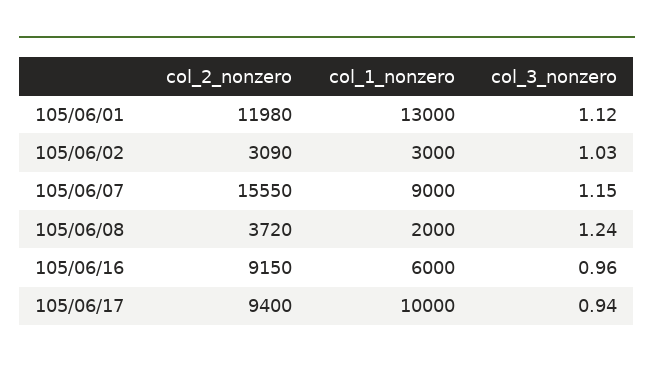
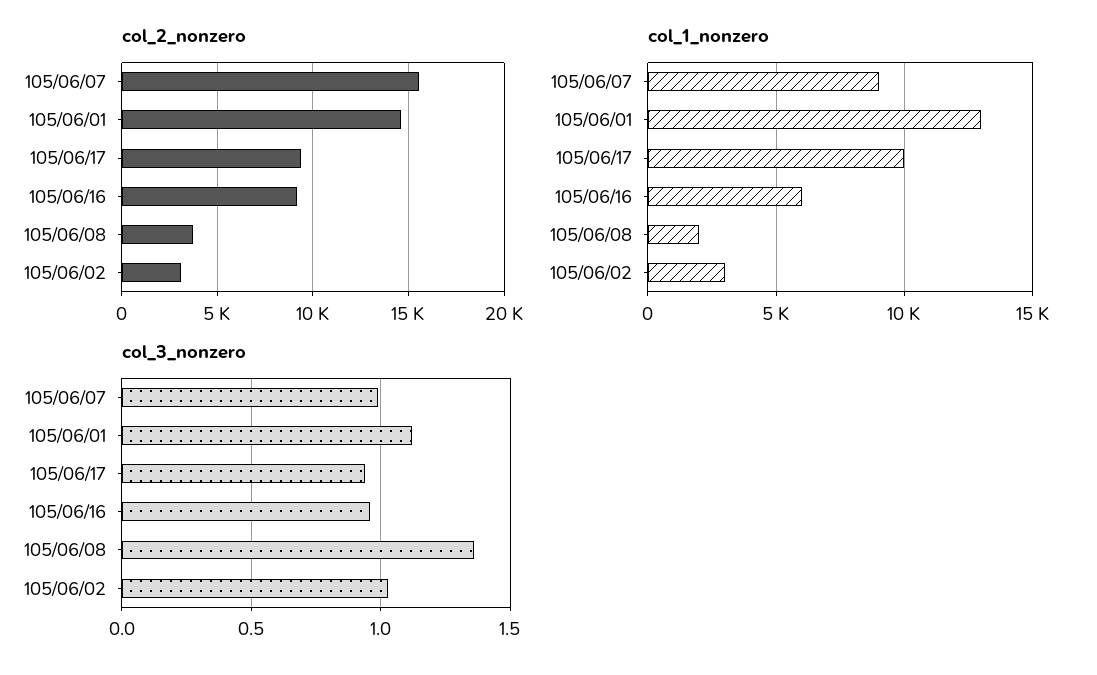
  {
    "col_2_nonzero": {
-     "105/06/01": 11980,
+     "105/06/01": 14500,
      "105/06/02": 3090,
      "105/06/07": 15550,
      "105/06/08": 3720,
      "105/06/16": 9150,
      "105/06/17": 9400
    },
    "col_1_nonzero": {
      "105/06/01": 13000,
      "105/06/02": 3000,
      "105/06/07": 9000,
      "105/06/08": 2000,
      "105/06/16": 6000,
      "105/06/17": 10000
    },
    "col_3_nonzero": {
      "105/06/01": 1.12,
      "105/06/02": 1.03,
-     "105/06/07": 1.15,
+     "105/06/07": 1,
-     "105/06/08": 1.24,
+     "105/06/08": 1.35,
      "105/06/16": 0.96,
      "105/06/17": 0.94
    }
  }

